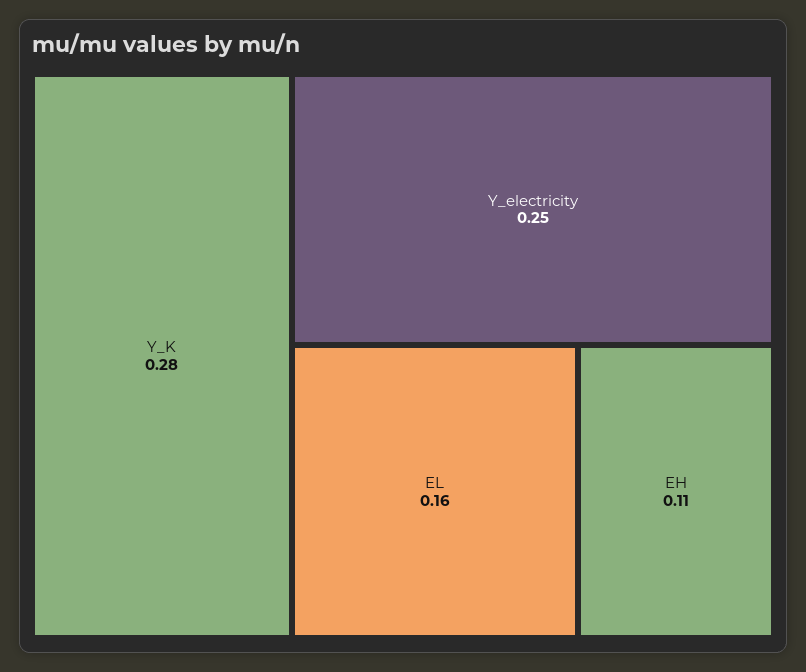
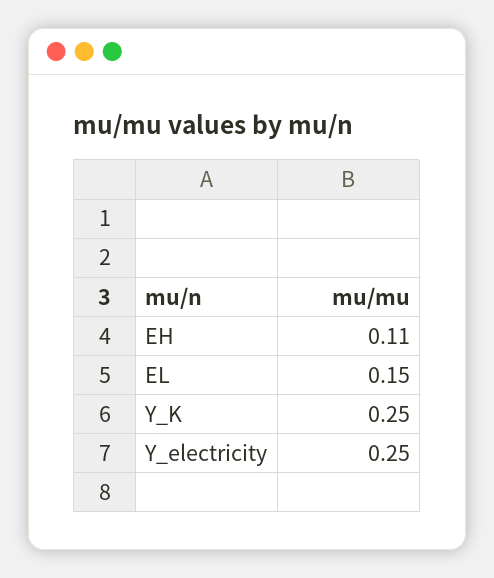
  {
-   "Y_K": 0.28,
+   "Y_K": 0.25,
    "Y_electricity": 0.25,
-   "EL": 0.16,
+   "EL": 0.15,
    "EH": 0.11
  }

